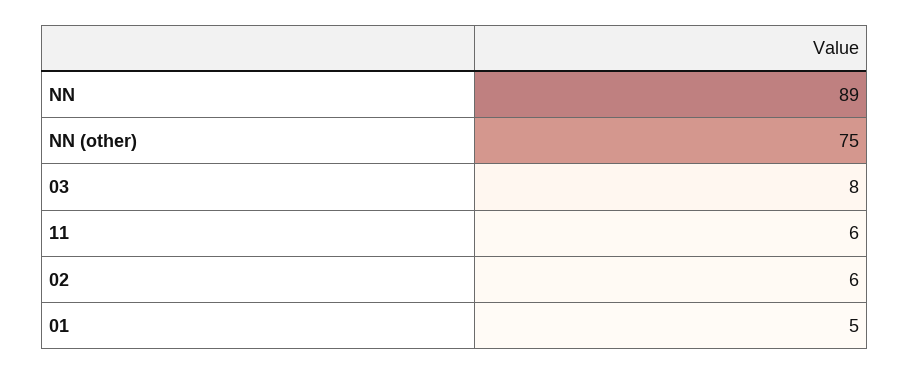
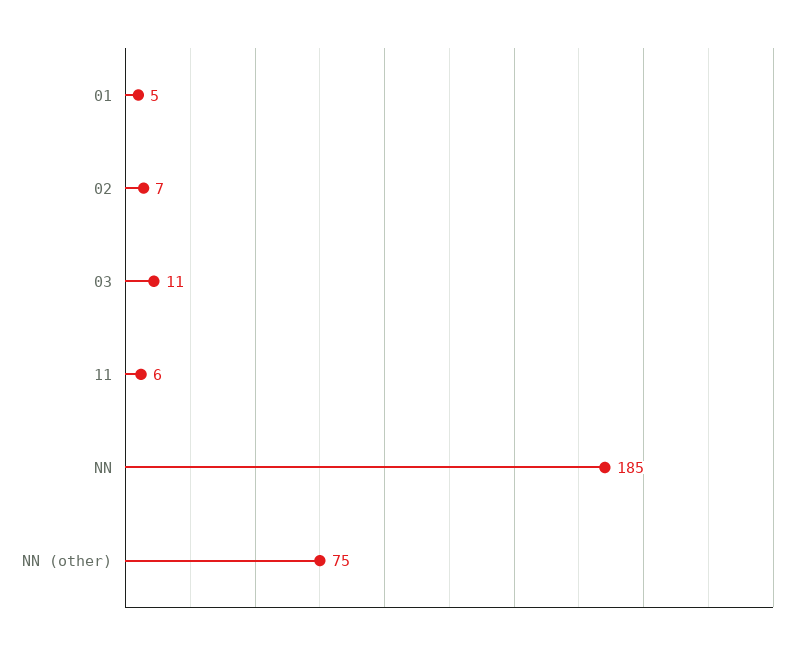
  {
-   "NN": 89,
+   "NN": 185,
    "NN (other)": 75,
-   "03": 8,
+   "03": 11,
    "11": 6,
-   "02": 6,
+   "02": 7,
    "01": 5
  }

